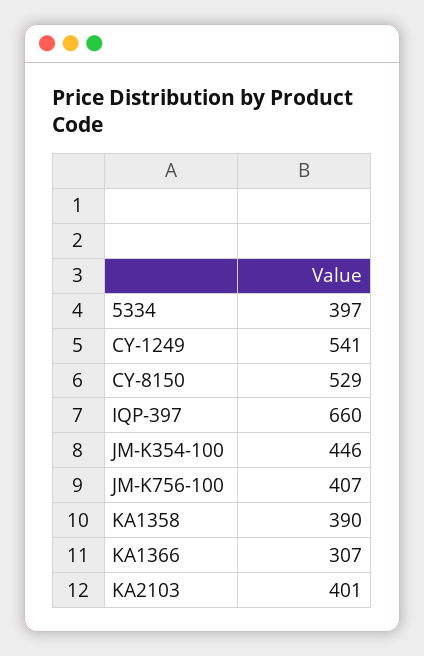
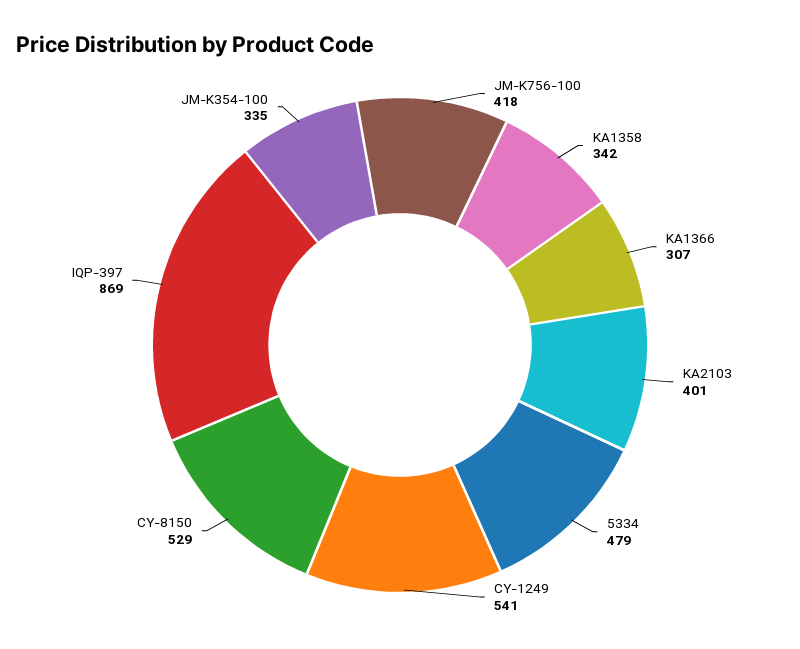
  {
-   "5334": 397,
+   "5334": 479,
    "CY-1249": 541,
    "CY-8150": 529,
-   "IQP-397": 660,
+   "IQP-397": 869,
-   "JM-K354-100": 446,
+   "JM-K354-100": 335,
-   "JM-K756-100": 407,
+   "JM-K756-100": 418,
-   "KA1358": 390,
+   "KA1358": 342,
    "KA1366": 307,
    "KA2103": 401
  }

